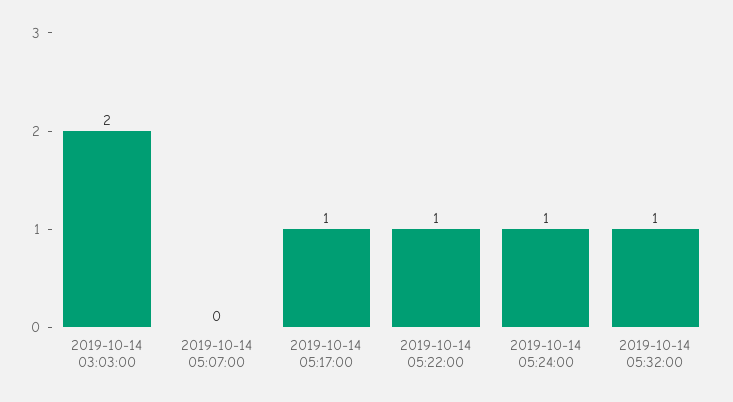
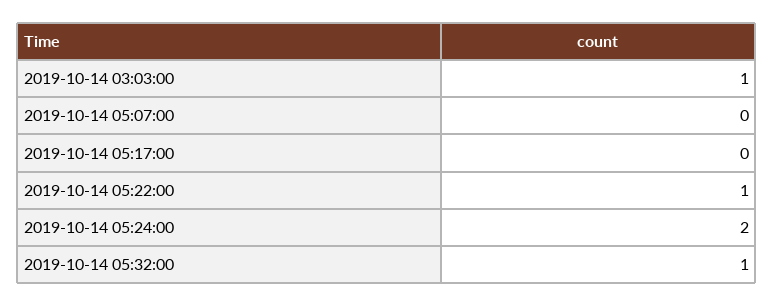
  {
-   "2019-10-14 03:03:00": 2,
+   "2019-10-14 03:03:00": 1,
    "2019-10-14 05:07:00": 0,
-   "2019-10-14 05:17:00": 1,
+   "2019-10-14 05:17:00": 0,
    "2019-10-14 05:22:00": 1,
-   "2019-10-14 05:24:00": 1,
+   "2019-10-14 05:24:00": 2,
    "2019-10-14 05:32:00": 1
  }

